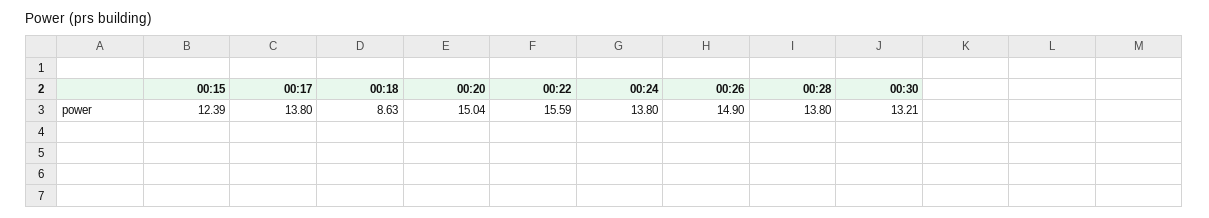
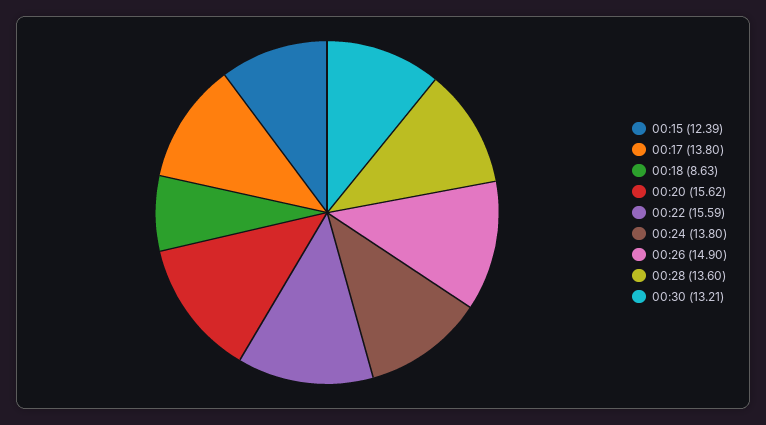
  {
    "00:15": 12.39,
    "00:17": 13.8,
    "00:18": 8.63,
-   "00:20": 15.04,
+   "00:20": 15.62,
    "00:22": 15.59,
    "00:24": 13.8,
    "00:26": 14.9,
-   "00:28": 13.8,
+   "00:28": 13.6,
    "00:30": 13.21
  }

